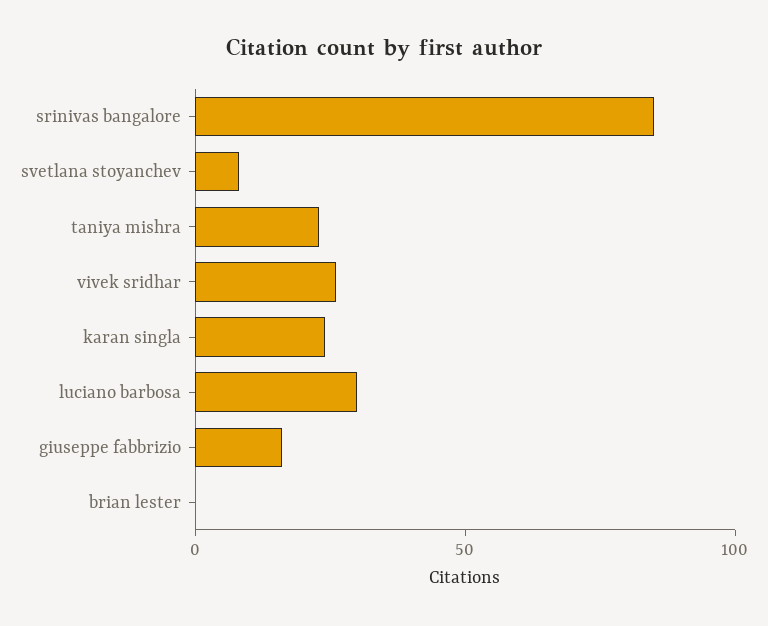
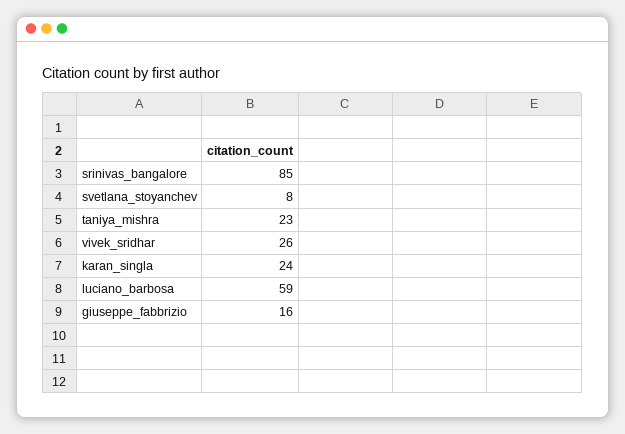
  {
    "srinivas bangalore": 85,
    "svetlana stoyanchev": 8,
    "taniya mishra": 23,
    "vivek sridhar": 26,
    "karan singla": 24,
-   "luciano barbosa": 30,
+   "luciano barbosa": 59,
-   "giuseppe fabbrizio": 16,
+   "giuseppe fabbrizio": 16
-   "brian lester": 0
  }

